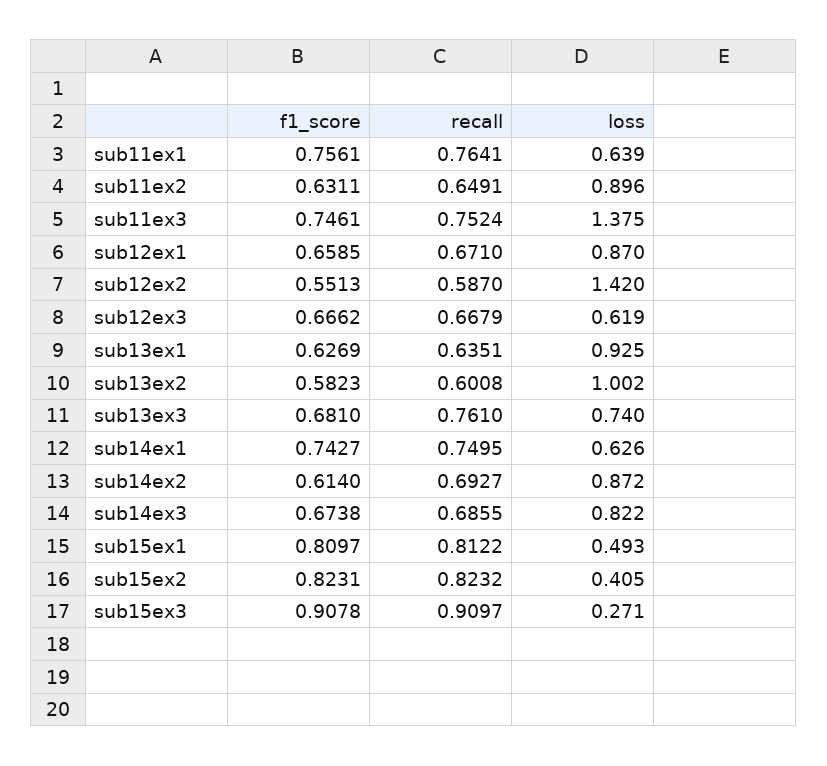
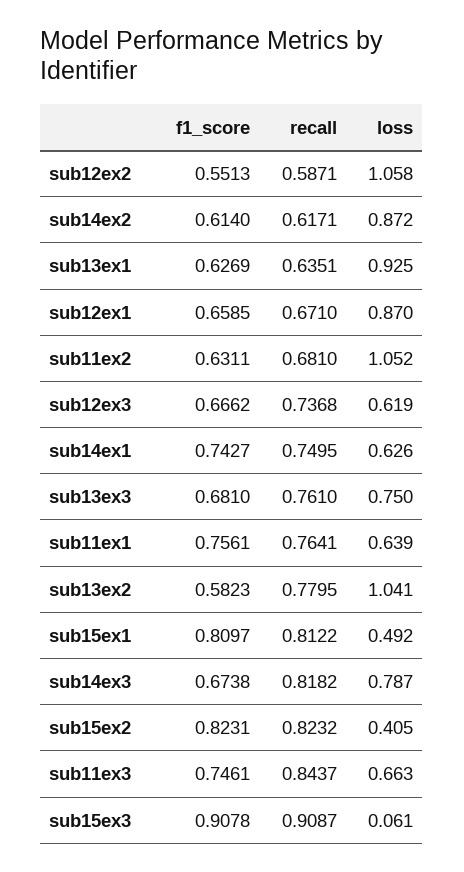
  {
    "f1_score": {
      "sub11ex1": 0.7561,
      "sub11ex2": 0.6311,
      "sub11ex3": 0.7461,
      "sub12ex1": 0.6585,
      "sub12ex2": 0.5513,
      "sub12ex3": 0.6662,
      "sub13ex1": 0.6269,
      "sub13ex2": 0.5823,
      "sub13ex3": 0.681,
      "sub14ex1": 0.7427,
      "sub14ex2": 0.614,
      "sub14ex3": 0.6738,
      "sub15ex1": 0.8097,
      "sub15ex2": 0.8231,
      "sub15ex3": 0.9078
    },
    "recall": {
      "sub11ex1": 0.7641,
-     "sub11ex2": 0.6491,
+     "sub11ex2": 0.681,
-     "sub11ex3": 0.7524,
+     "sub11ex3": 0.8437,
      "sub12ex1": 0.671,
-     "sub12ex2": 0.587,
+     "sub12ex2": 0.5871,
-     "sub12ex3": 0.6679,
+     "sub12ex3": 0.7368,
      "sub13ex1": 0.6351,
-     "sub13ex2": 0.6008,
+     "sub13ex2": 0.7795,
      "sub13ex3": 0.761,
      "sub14ex1": 0.7495,
-     "sub14ex2": 0.6927,
+     "sub14ex2": 0.6171,
-     "sub14ex3": 0.6855,
+     "sub14ex3": 0.8182,
      "sub15ex1": 0.8122,
      "sub15ex2": 0.8232,
-     "sub15ex3": 0.9097
+     "sub15ex3": 0.9087
    },
    "loss": {
      "sub11ex1": 0.639,
-     "sub11ex2": 0.896,
+     "sub11ex2": 1.052,
-     "sub11ex3": 1.375,
+     "sub11ex3": 0.663,
      "sub12ex1": 0.87,
-     "sub12ex2": 1.42,
+     "sub12ex2": 1.058,
      "sub12ex3": 0.619,
      "sub13ex1": 0.925,
-     "sub13ex2": 1.002,
+     "sub13ex2": 1.041,
-     "sub13ex3": 0.74,
+     "sub13ex3": 0.75,
      "sub14ex1": 0.626,
      "sub14ex2": 0.872,
-     "sub14ex3": 0.822,
+     "sub14ex3": 0.787,
-     "sub15ex1": 0.493,
+     "sub15ex1": 0.492,
      "sub15ex2": 0.405,
-     "sub15ex3": 0.271
+     "sub15ex3": 0.061
    }
  }

